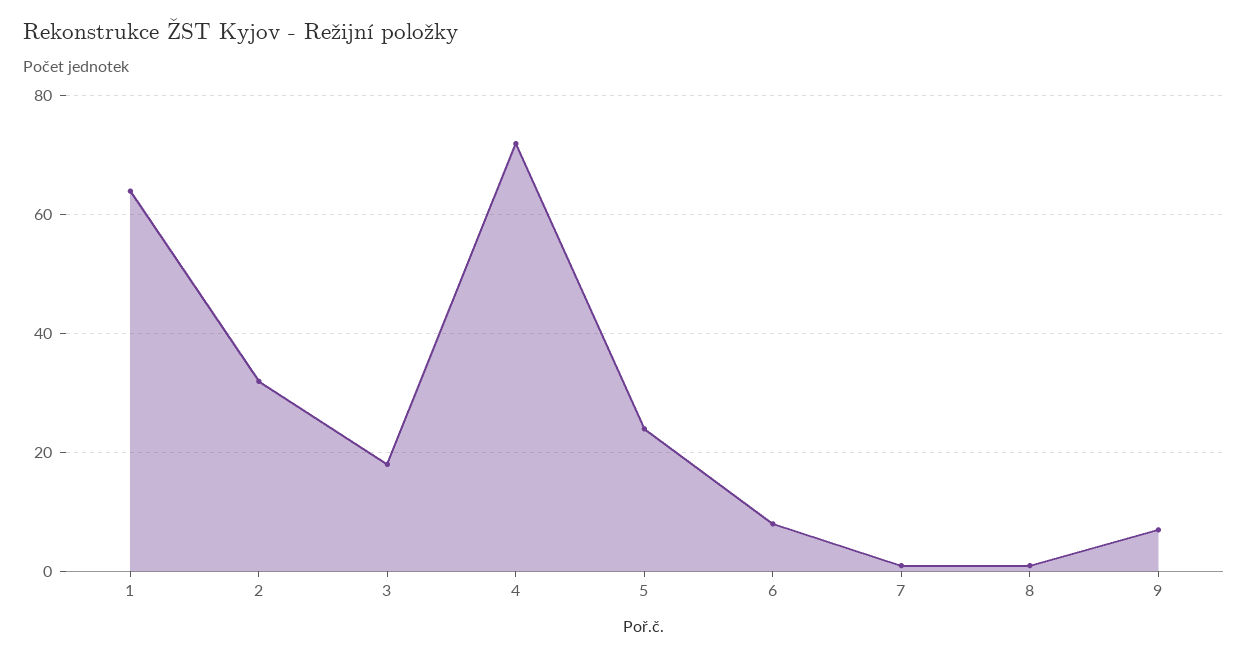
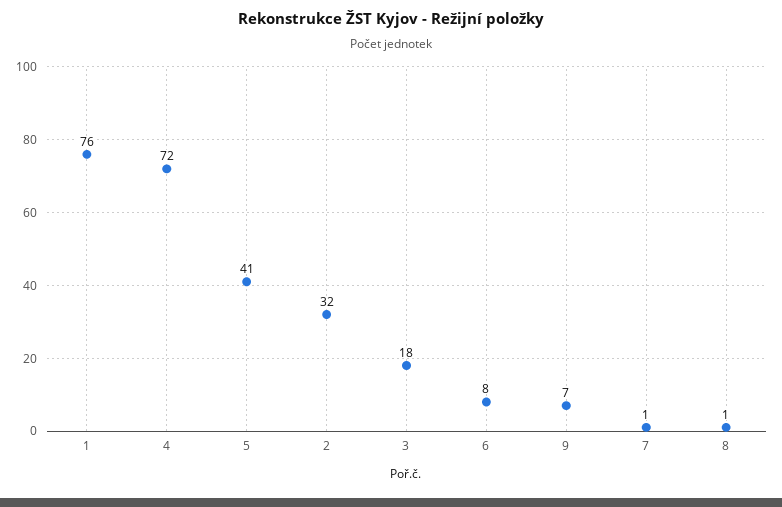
  {
-   "1": 65,
+   "1": 76,
    "2": 32,
    "3": 18,
    "4": 72,
-   "5": 25,
+   "5": 41,
    "6": 8,
    "7": 1,
    "8": 1,
    "9": 7
  }

